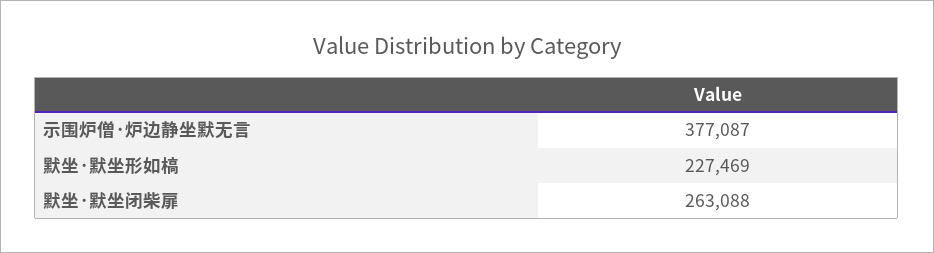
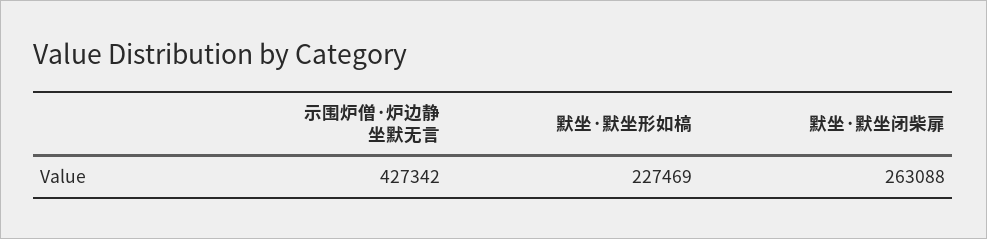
  {
-   "示围炉僧·炉边静坐默无言": 377087,
+   "示围炉僧·炉边静坐默无言": 427342,
    "默坐·默坐形如槁": 227469,
    "默坐·默坐闭柴扉": 263088
  }

